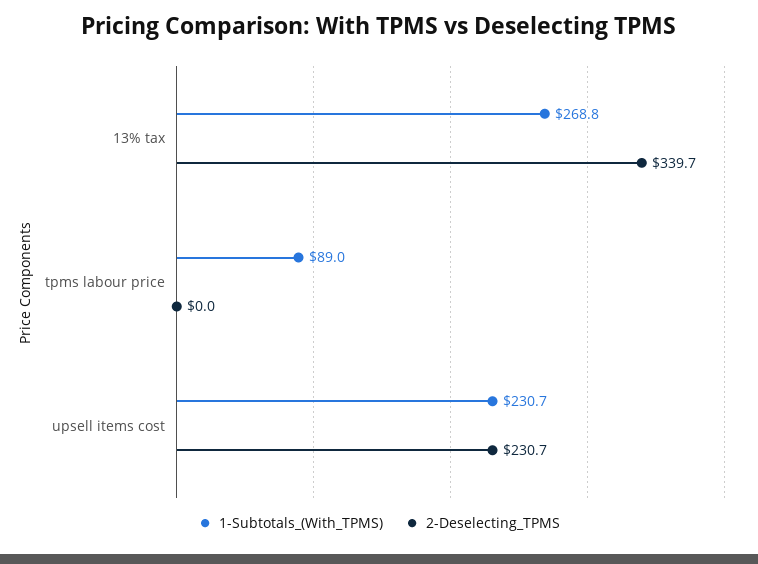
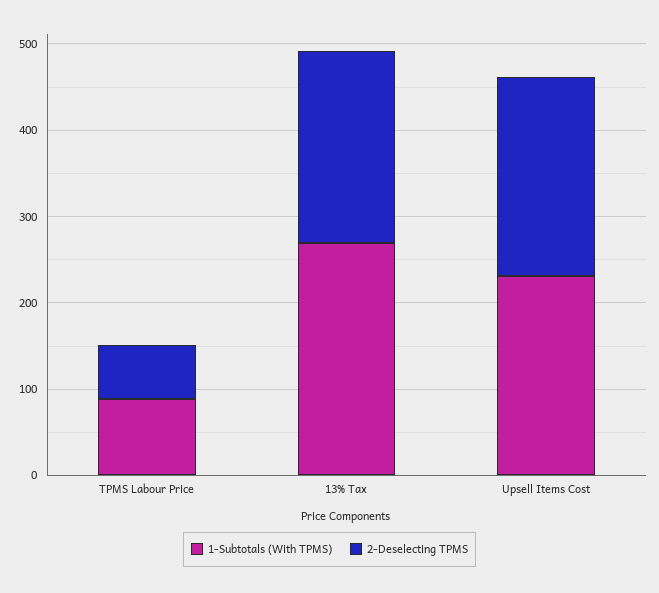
  {
    "1-Subtotals_(With_TPMS)": {
      "13% tax": 268.8,
      "tpms labour price": 89,
      "upsell items cost": 230.7
    },
    "2-Deselecting_TPMS": {
-     "13% tax": 339.7,
+     "13% tax": 220,
-     "tpms labour price": 0,
+     "tpms labour price": 60,
      "upsell items cost": 230.7
    }
  }

